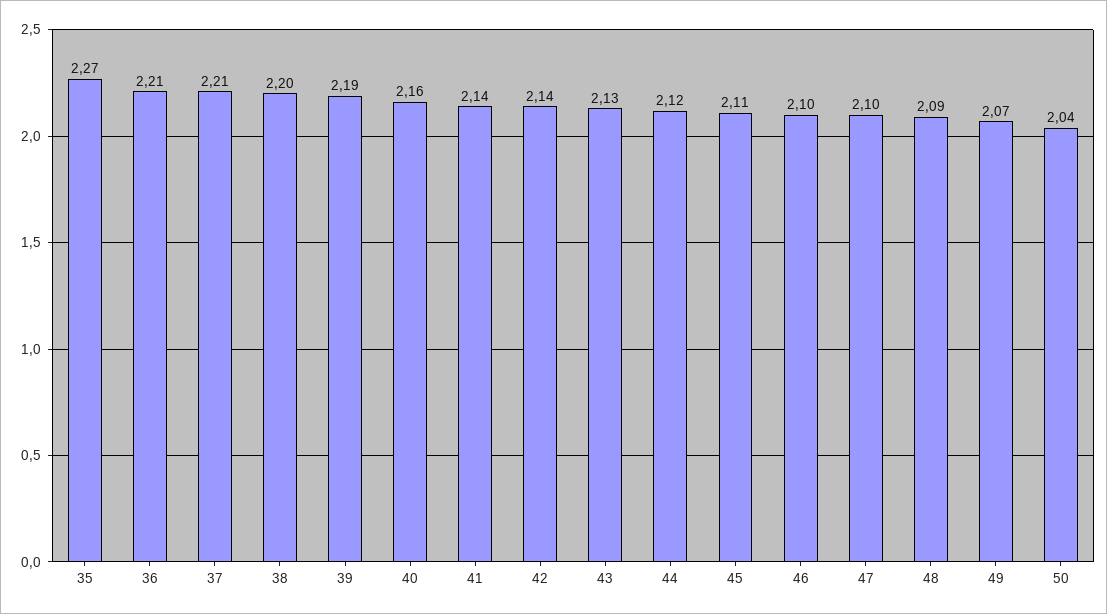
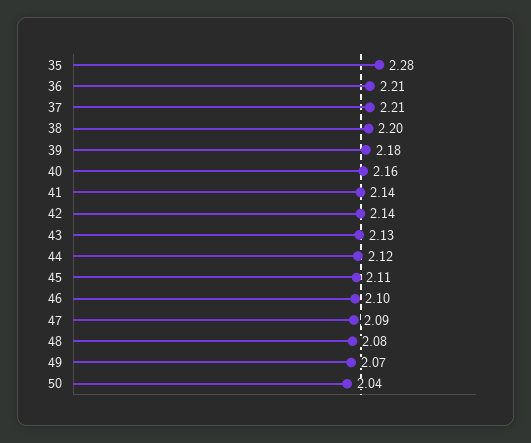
  {
-   "35": 2.27,
+   "35": 2.28,
    "36": 2.21,
    "37": 2.21,
    "38": 2.2,
-   "39": 2.19,
+   "39": 2.18,
    "40": 2.16,
    "41": 2.14,
    "42": 2.14,
    "43": 2.13,
    "44": 2.12,
    "45": 2.11,
    "46": 2.1,
-   "47": 2.1,
+   "47": 2.09,
-   "48": 2.09,
+   "48": 2.08,
    "49": 2.07,
    "50": 2.04
  }

